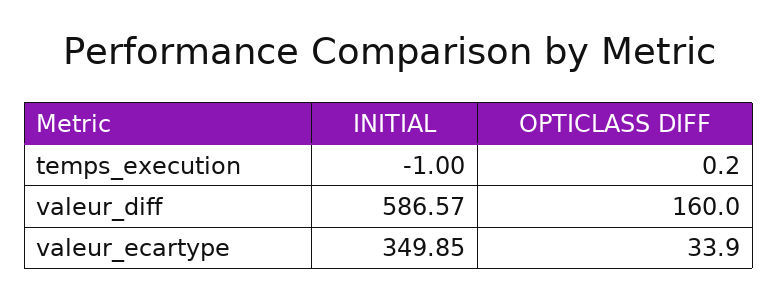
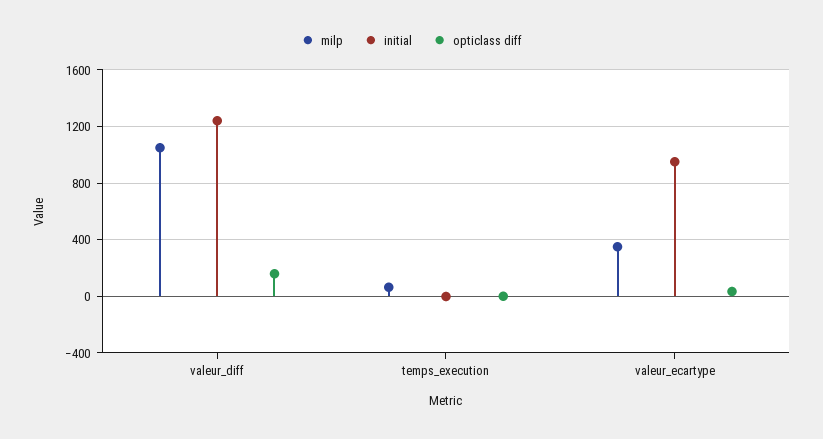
  {
    "INITIAL": {
      "temps_execution": -1,
-     "valeur_diff": 586.57,
+     "valeur_diff": 1250,
-     "valeur_ecartype": 349.85
+     "valeur_ecartype": 950
    },
    "OPTICLASS DIFF": {
      "temps_execution": 0.2,
      "valeur_diff": 160,
      "valeur_ecartype": 33.9
-   }
+   },
+   "milp": {
+     "valeur_diff": 1050,
+     "temps_execution": 50,
+     "valeur_ecartype": 350
+   }
  }

